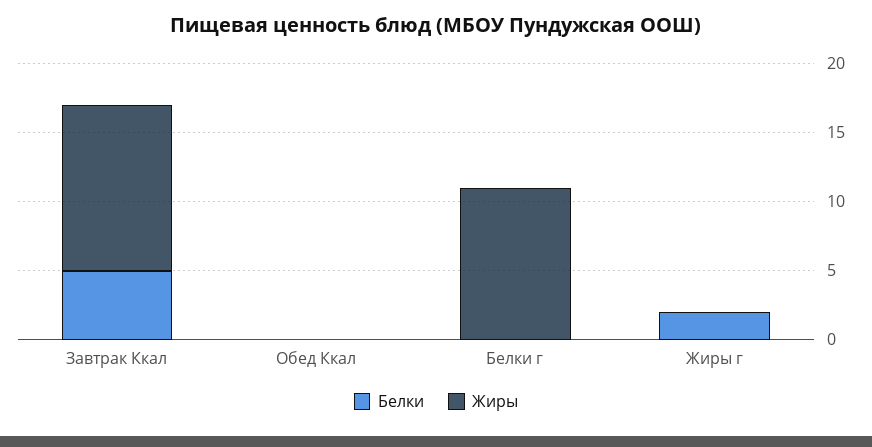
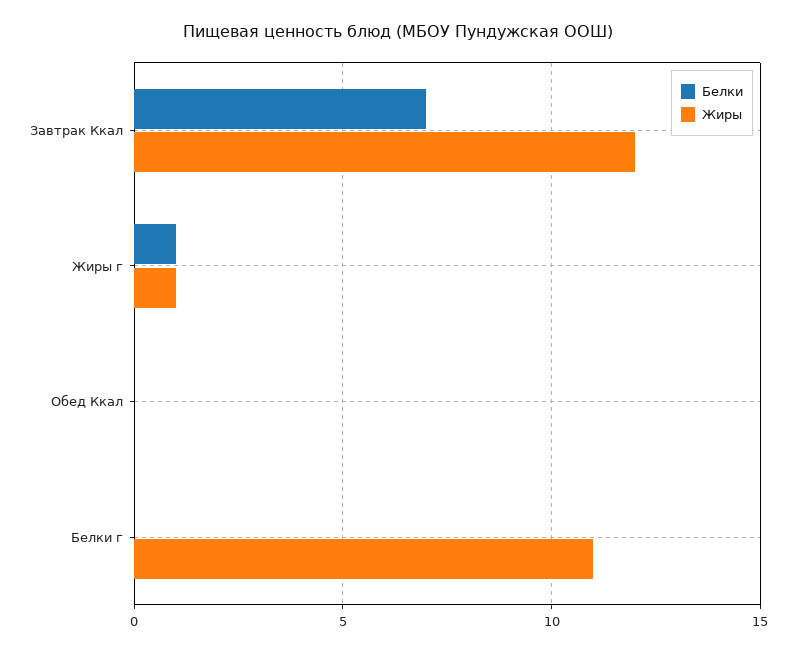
  {
    "Белки": {
-     "Завтрак Ккал": 5,
+     "Завтрак Ккал": 7,
      "Обед Ккал": 0,
      "Белки г": 0,
-     "Жиры г": 2
+     "Жиры г": 1
    },
    "Жиры": {
      "Завтрак Ккал": 12,
      "Обед Ккал": 0,
      "Белки г": 11,
-     "Жиры г": 0
+     "Жиры г": 1
    }
  }

